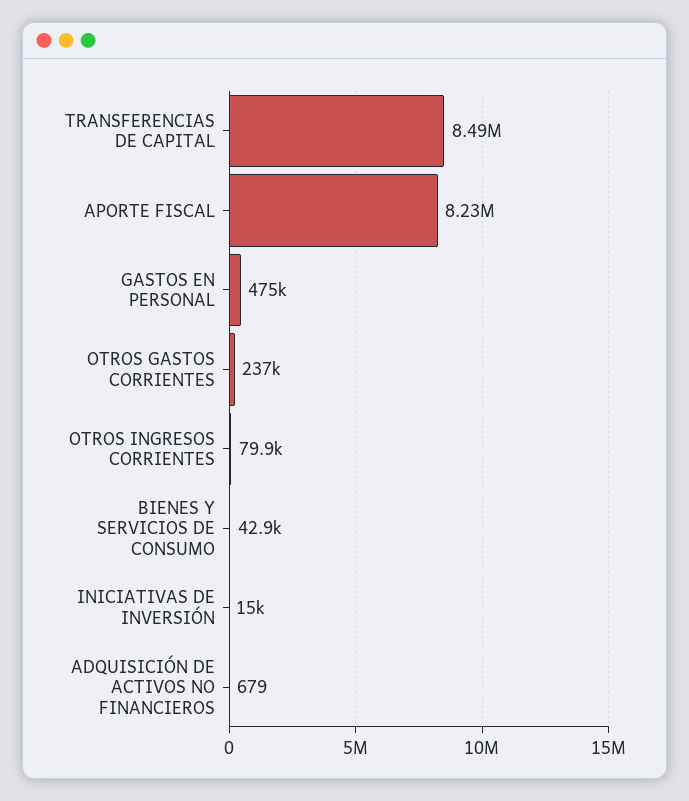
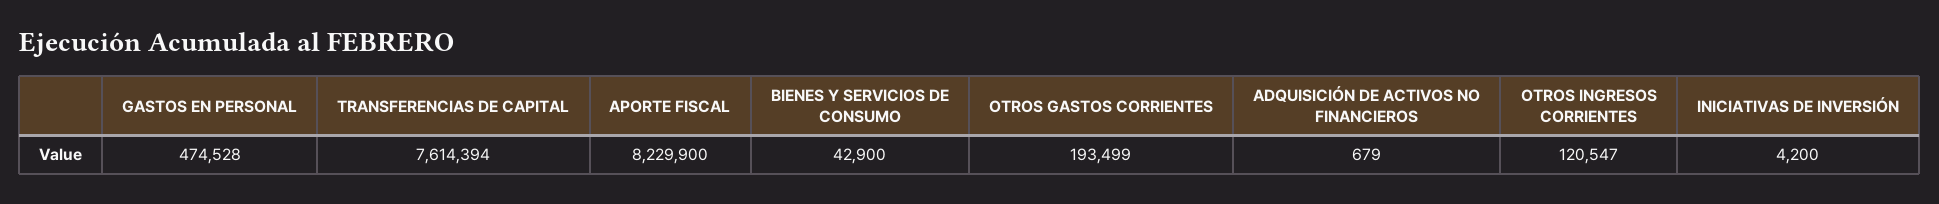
  {
-   "TRANSFERENCIAS DE CAPITAL": 8490000,
+   "TRANSFERENCIAS DE CAPITAL": 7614394,
    "APORTE FISCAL": 8229900,
    "GASTOS EN PERSONAL": 474528,
-   "OTROS GASTOS CORRIENTES": 237000,
+   "OTROS GASTOS CORRIENTES": 193499,
-   "OTROS INGRESOS CORRIENTES": 79900,
+   "OTROS INGRESOS CORRIENTES": 120547,
    "BIENES Y SERVICIOS DE CONSUMO": 42900,
-   "INICIATIVAS DE INVERSIÓN": 15000,
+   "INICIATIVAS DE INVERSIÓN": 4200,
    "ADQUISICIÓN DE ACTIVOS NO FINANCIEROS": 679
  }

